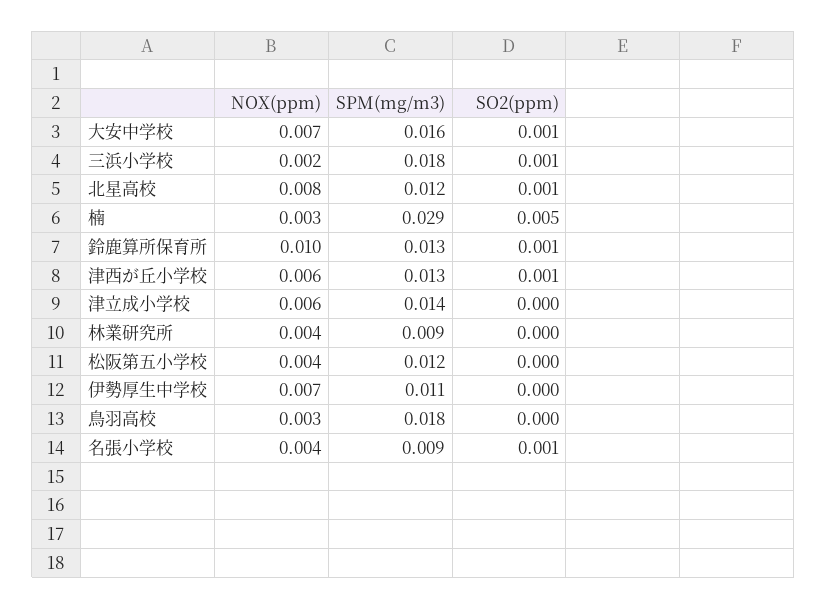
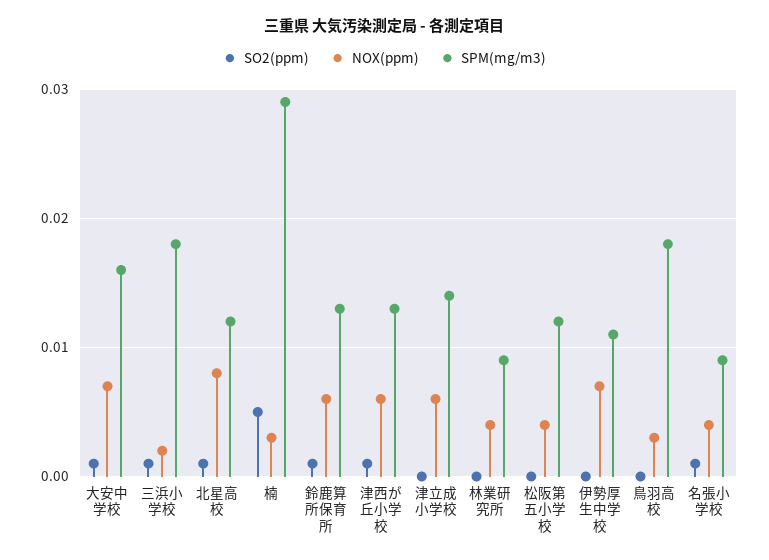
  {
    "NOX(ppm)": {
      "大安中学校": 0.007,
      "三浜小学校": 0.002,
      "北星高校": 0.008,
      "楠": 0.003,
-     "鈴鹿算所保育所": 0.01,
+     "鈴鹿算所保育所": 0.006,
      "津西が丘小学校": 0.006,
      "津立成小学校": 0.006,
      "林業研究所": 0.004,
      "松阪第五小学校": 0.004,
      "伊勢厚生中学校": 0.007,
      "鳥羽高校": 0.003,
      "名張小学校": 0.004
    },
    "SPM(mg/m3)": {
      "大安中学校": 0.016,
      "三浜小学校": 0.018,
      "北星高校": 0.012,
      "楠": 0.029,
      "鈴鹿算所保育所": 0.013,
      "津西が丘小学校": 0.013,
      "津立成小学校": 0.014,
      "林業研究所": 0.009,
      "松阪第五小学校": 0.012,
      "伊勢厚生中学校": 0.011,
      "鳥羽高校": 0.018,
      "名張小学校": 0.009
    },
    "SO2(ppm)": {
      "大安中学校": 0.001,
      "三浜小学校": 0.001,
      "北星高校": 0.001,
      "楠": 0.005,
      "鈴鹿算所保育所": 0.001,
      "津西が丘小学校": 0.001,
      "津立成小学校": 0,
      "林業研究所": 0,
      "松阪第五小学校": 0,
      "伊勢厚生中学校": 0,
      "鳥羽高校": 0,
      "名張小学校": 0.001
    }
  }

